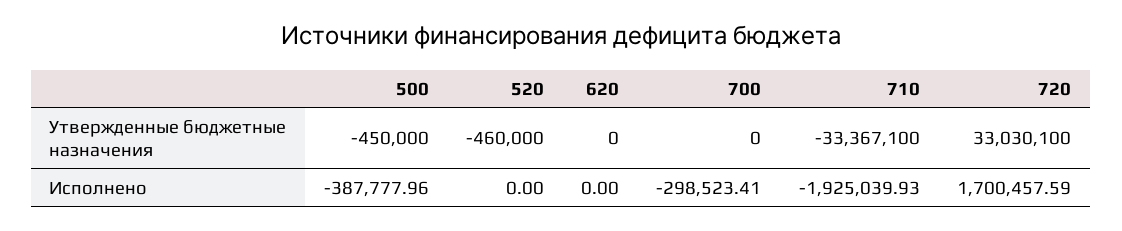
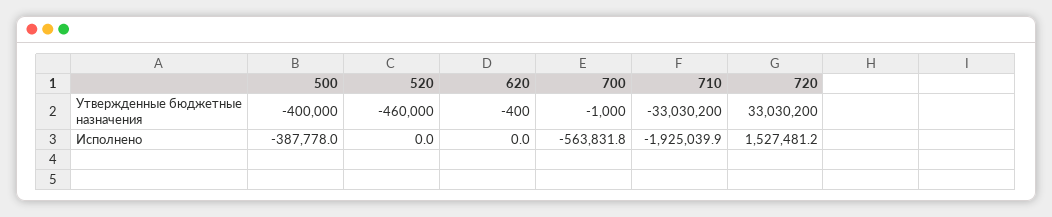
  {
    "500": {
-     "Утвержденные бюджетные назначения": -450000,
+     "Утвержденные бюджетные назначения": -400000,
      "Исполнено": -387777.96
    },
    "520": {
      "Утвержденные бюджетные назначения": -460000,
      "Исполнено": 0
    },
    "620": {
-     "Утвержденные бюджетные назначения": 0,
+     "Утвержденные бюджетные назначения": -400,
      "Исполнено": 0
    },
    "700": {
-     "Утвержденные бюджетные назначения": 0,
+     "Утвержденные бюджетные назначения": -1000,
-     "Исполнено": -298523.41
+     "Исполнено": -563831.8
    },
    "710": {
-     "Утвержденные бюджетные назначения": -33367100,
+     "Утвержденные бюджетные назначения": -33030200,
      "Исполнено": -1925039.93
    },
    "720": {
-     "Утвержденные бюджетные назначения": 33030100,
+     "Утвержденные бюджетные назначения": 33030200,
-     "Исполнено": 1700457.59
+     "Исполнено": 1527481.2
    }
  }

